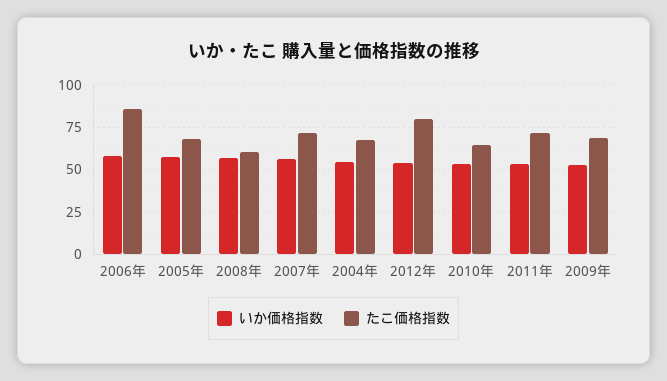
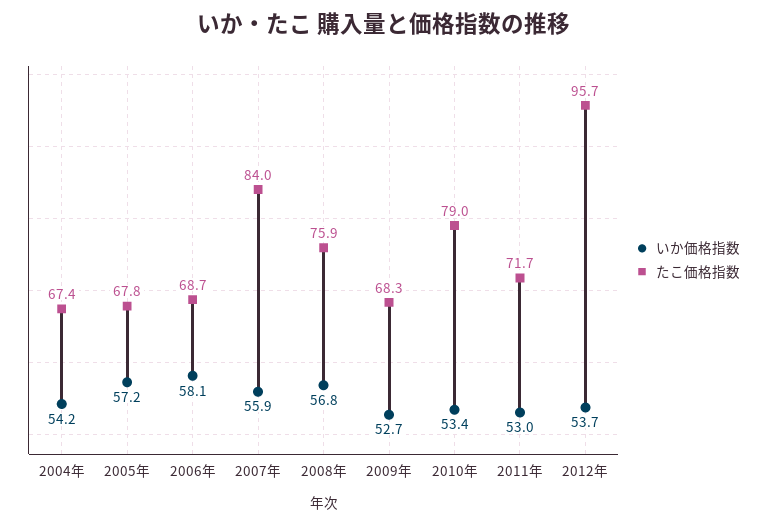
  {
    "いか価格指数": {
      "2006年": 58.1,
      "2005年": 57.2,
      "2008年": 56.8,
      "2007年": 55.9,
      "2004年": 54.2,
      "2012年": 53.7,
      "2010年": 53.4,
      "2011年": 53,
      "2009年": 52.7
    },
    "たこ価格指数": {
-     "2006年": 85,
+     "2006年": 68.7,
      "2005年": 67.8,
-     "2008年": 60,
+     "2008年": 75.9,
-     "2007年": 70,
+     "2007年": 84,
      "2004年": 67.4,
-     "2012年": 80,
+     "2012年": 95.7,
-     "2010年": 65,
+     "2010年": 79,
      "2011年": 71.7,
      "2009年": 68.3
    }
  }

